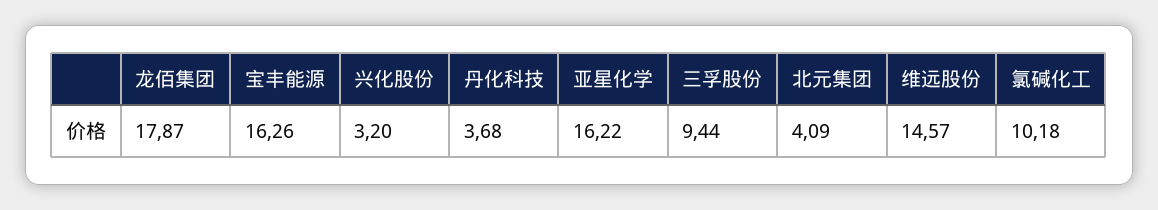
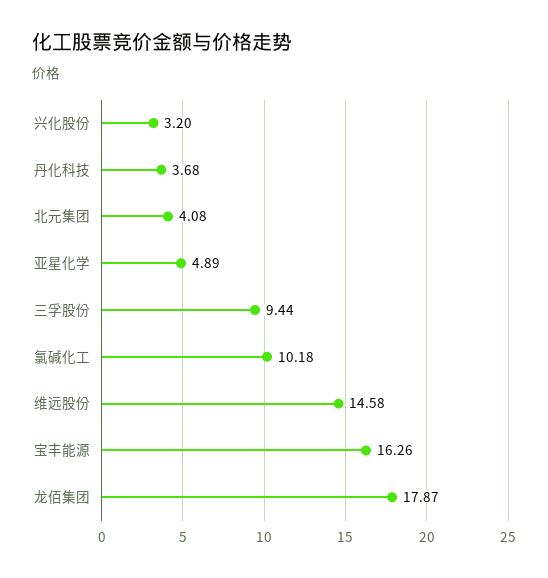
  {
    "龙佰集团": 17.87,
    "宝丰能源": 16.26,
    "兴化股份": 3.2,
    "丹化科技": 3.68,
-   "亚星化学": 16.22,
+   "亚星化学": 4.89,
    "三孚股份": 9.44,
-   "北元集团": 4.09,
+   "北元集团": 4.08,
-   "维远股份": 14.57,
+   "维远股份": 14.58,
    "氯碱化工": 10.18
  }

